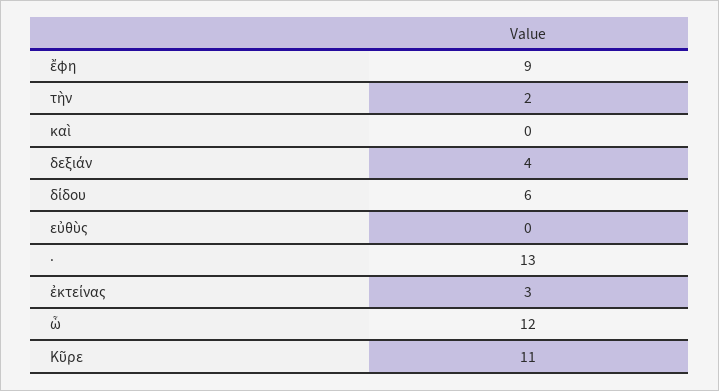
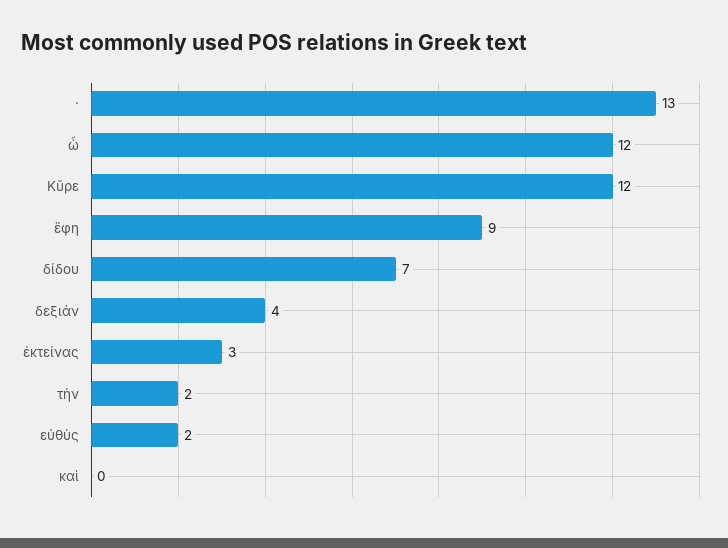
  {
    "ἔφη": 9,
    "τὴν": 2,
    "καὶ": 0,
    "δεξιάν": 4,
-   "δίδου": 6,
+   "δίδου": 7,
-   "εὐθὺς": 0,
+   "εὐθὺς": 2,
    "·": 13,
    "ἐκτείνας": 3,
    "ὦ": 12,
-   "Κῦρε": 11
+   "Κῦρε": 12
  }

